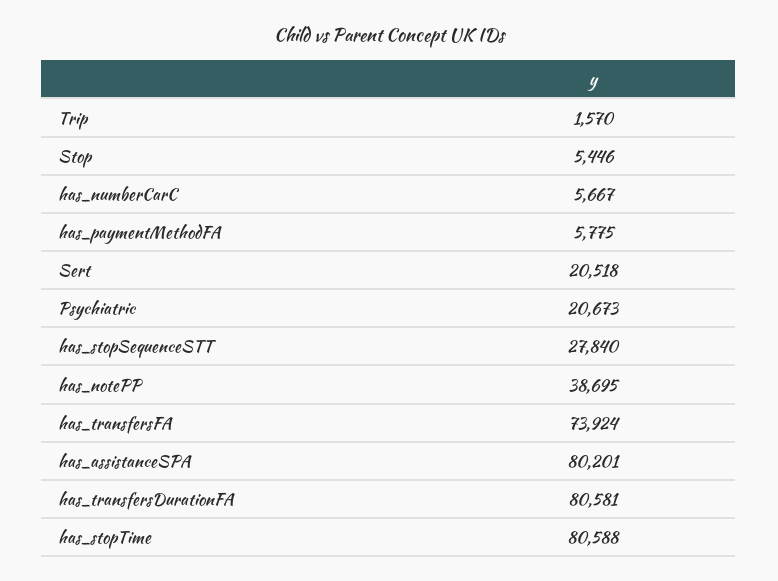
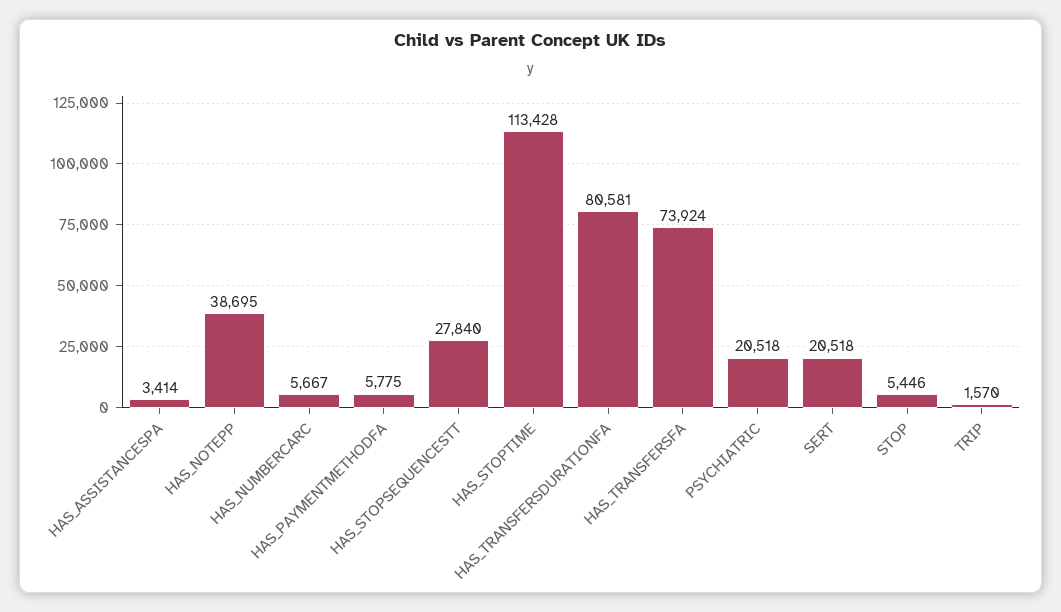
  {
    "Trip": 1570,
    "Stop": 5446,
    "has_numberCarC": 5667,
    "has_paymentMethodFA": 5775,
    "Sert": 20518,
-   "Psychiatric": 20673,
+   "Psychiatric": 20518,
    "has_stopSequenceSTT": 27840,
    "has_notePP": 38695,
    "has_transfersFA": 73924,
-   "has_assistanceSPA": 80201,
+   "has_assistanceSPA": 3414,
    "has_transfersDurationFA": 80581,
-   "has_stopTime": 80588
+   "has_stopTime": 113428
  }

